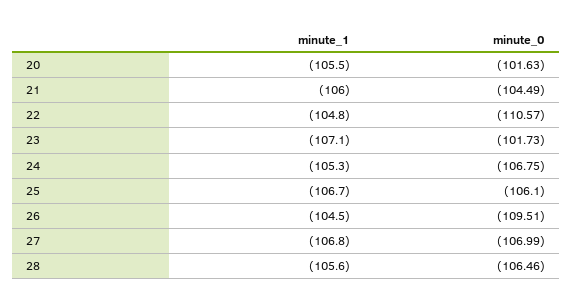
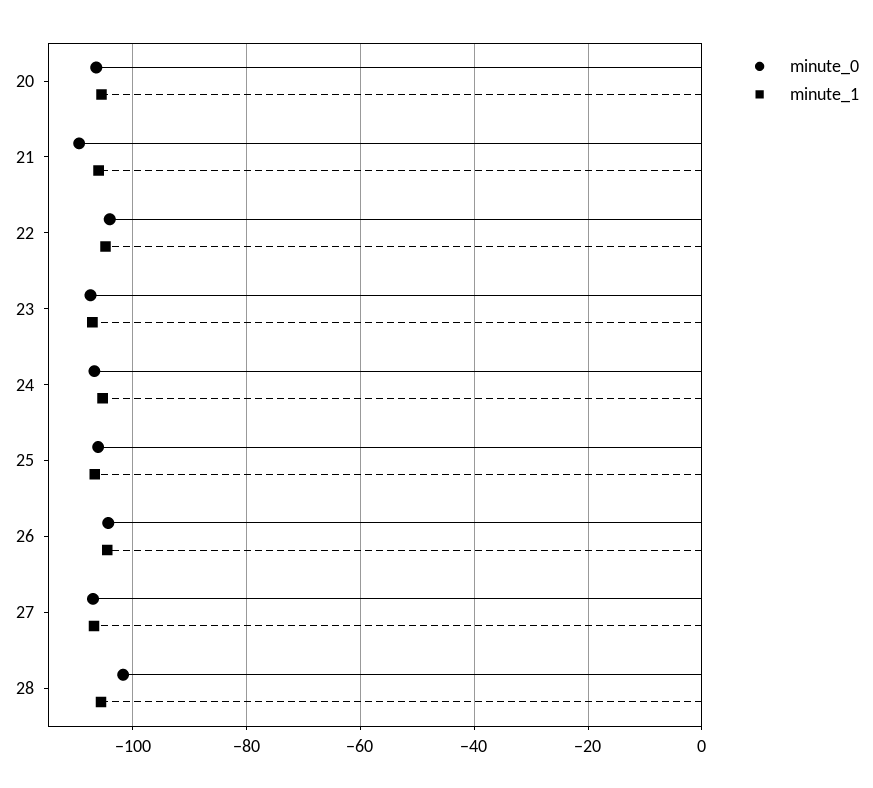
  {
    "minute_1": {
      "20": -105.5,
      "21": -106,
      "22": -104.8,
      "23": -107.1,
      "24": -105.3,
      "25": -106.7,
      "26": -104.5,
      "27": -106.8,
      "28": -105.6
    },
    "minute_0": {
-     "20": -101.63,
+     "20": -106,
-     "21": -104.49,
+     "21": -110,
-     "22": -110.57,
+     "22": -104,
-     "23": -101.73,
+     "23": -108,
      "24": -106.75,
      "25": -106.1,
-     "26": -109.51,
+     "26": -104,
      "27": -106.99,
-     "28": -106.46
+     "28": -102
    }
  }

